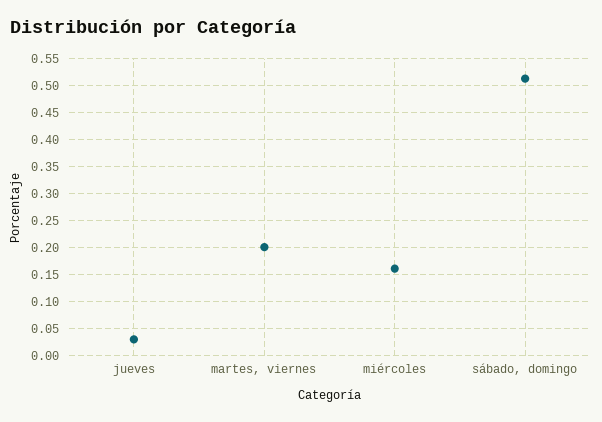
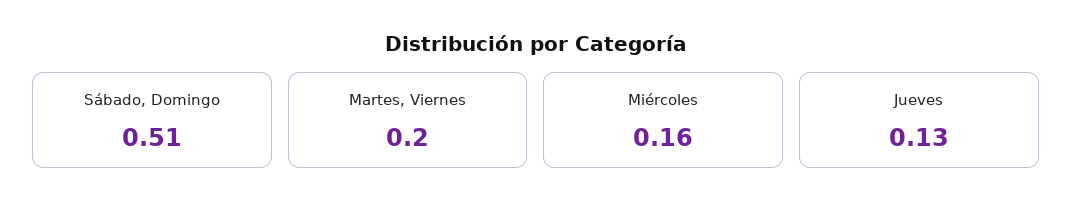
  {
-   "jueves": 0.025,
+   "jueves": 0.13,
    "martes, viernes": 0.2,
    "miércoles": 0.16,
    "sábado, domingo": 0.51
  }

